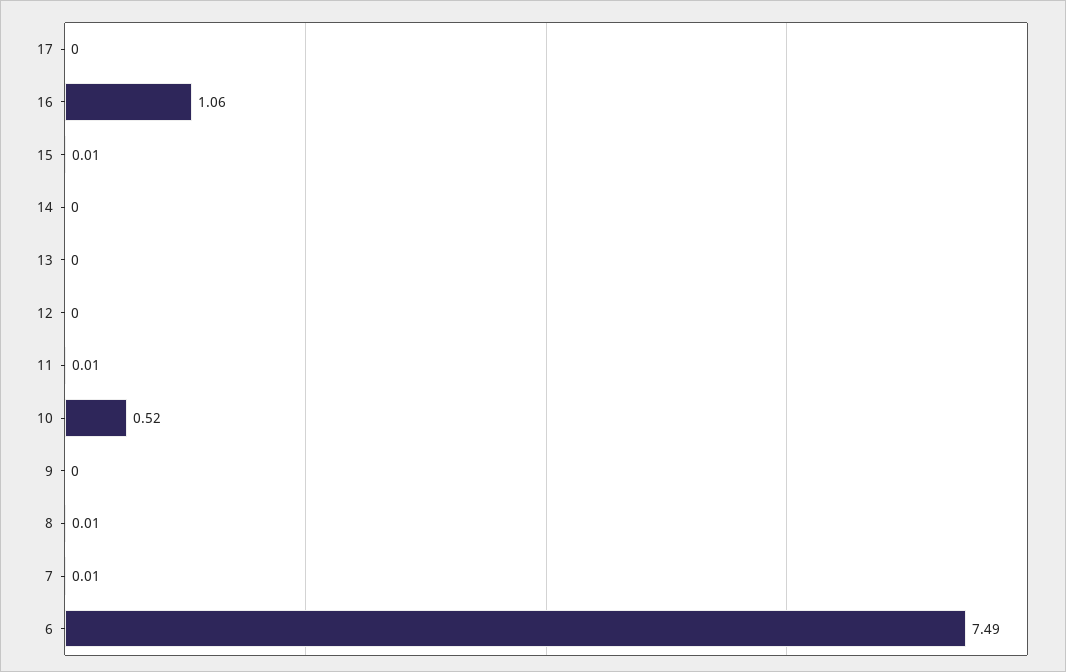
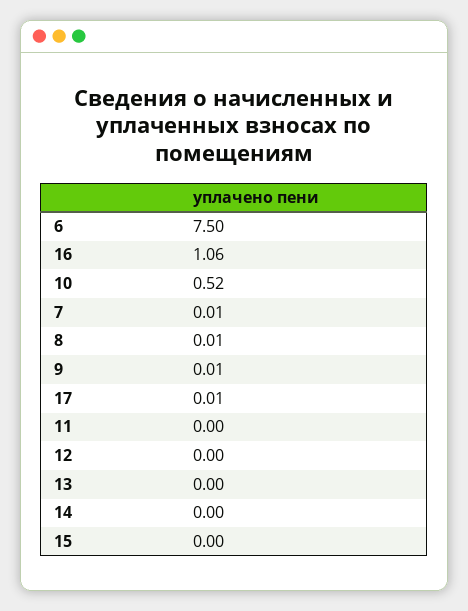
  {
-   "17": 0,
+   "17": 0.01,
    "16": 1.06,
-   "15": 0.01,
+   "15": 0,
    "14": 0,
    "13": 0,
    "12": 0,
-   "11": 0.01,
+   "11": 0,
    "10": 0.52,
-   "9": 0,
+   "9": 0.01,
    "8": 0.01,
    "7": 0.01,
-   "6": 7.49
+   "6": 7.5
  }

